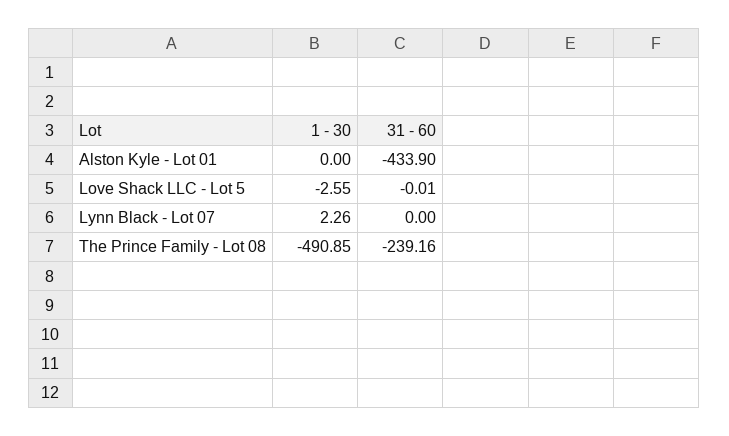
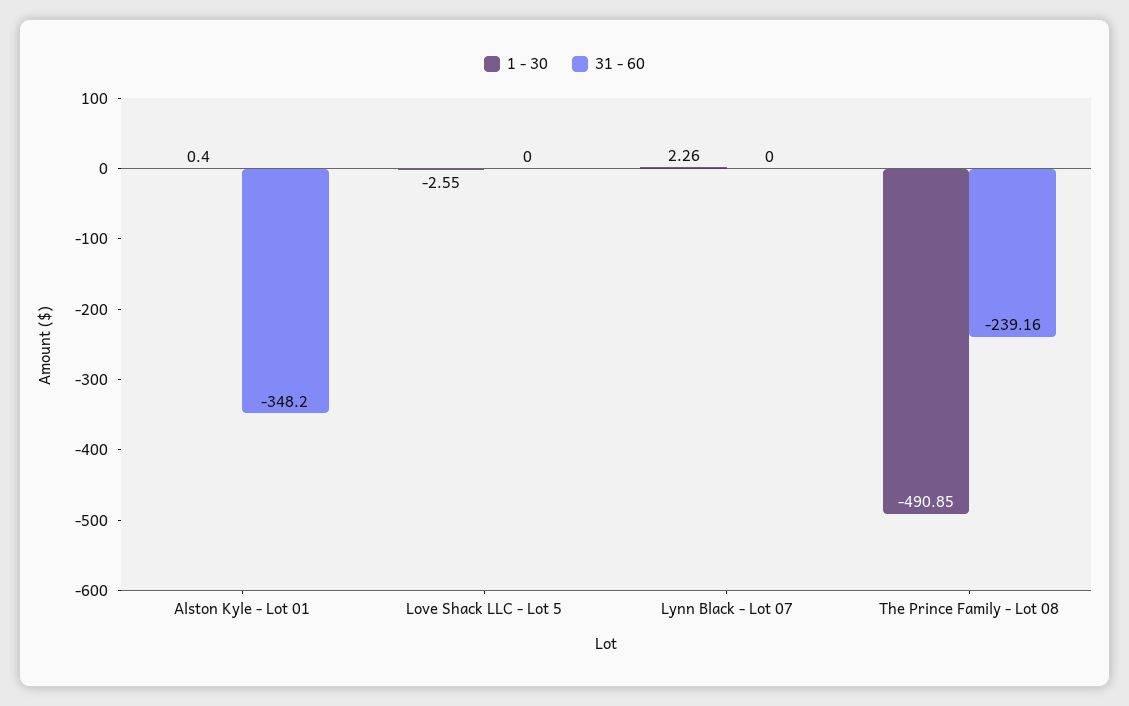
  {
    "1 - 30": {
-     "Alston Kyle - Lot 01": 0,
+     "Alston Kyle - Lot 01": 0.4,
      "Love Shack LLC - Lot 5": -2.55,
      "Lynn Black - Lot 07": 2.26,
      "The Prince Family - Lot 08": -490.85
    },
    "31 - 60": {
-     "Alston Kyle - Lot 01": -433.9,
+     "Alston Kyle - Lot 01": -348.2,
-     "Love Shack LLC - Lot 5": -0.01,
+     "Love Shack LLC - Lot 5": 0,
      "Lynn Black - Lot 07": 0,
      "The Prince Family - Lot 08": -239.16
    }
  }

